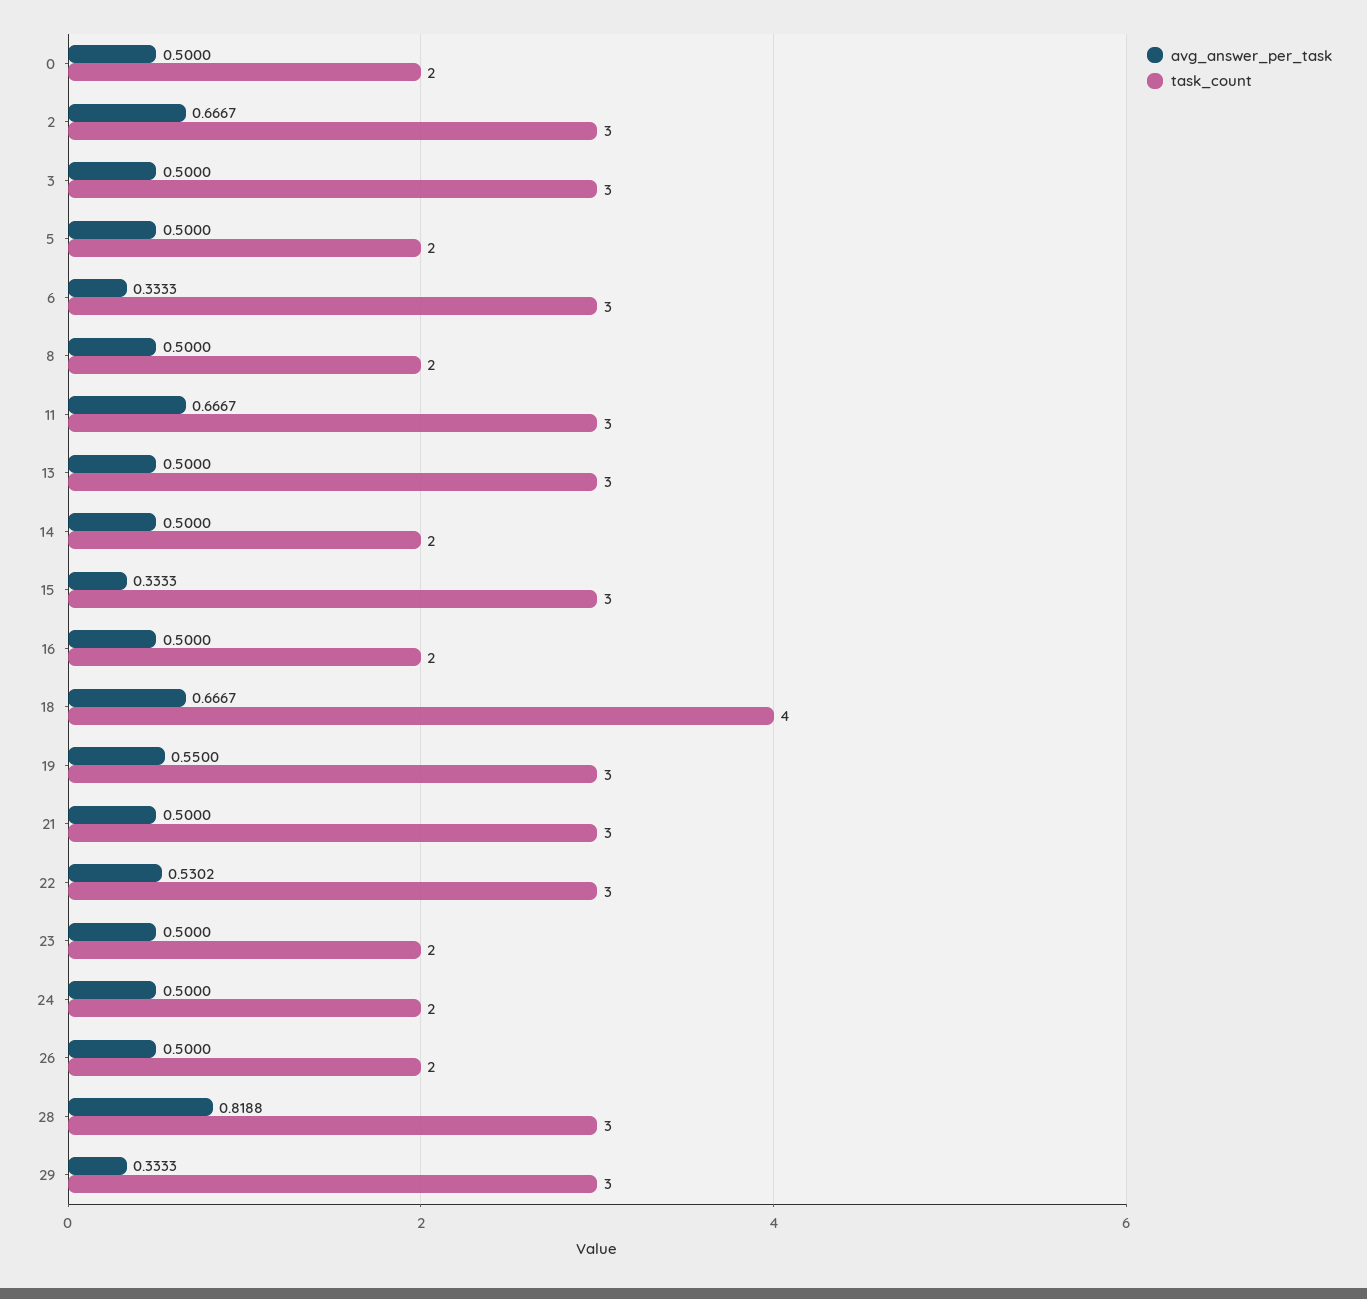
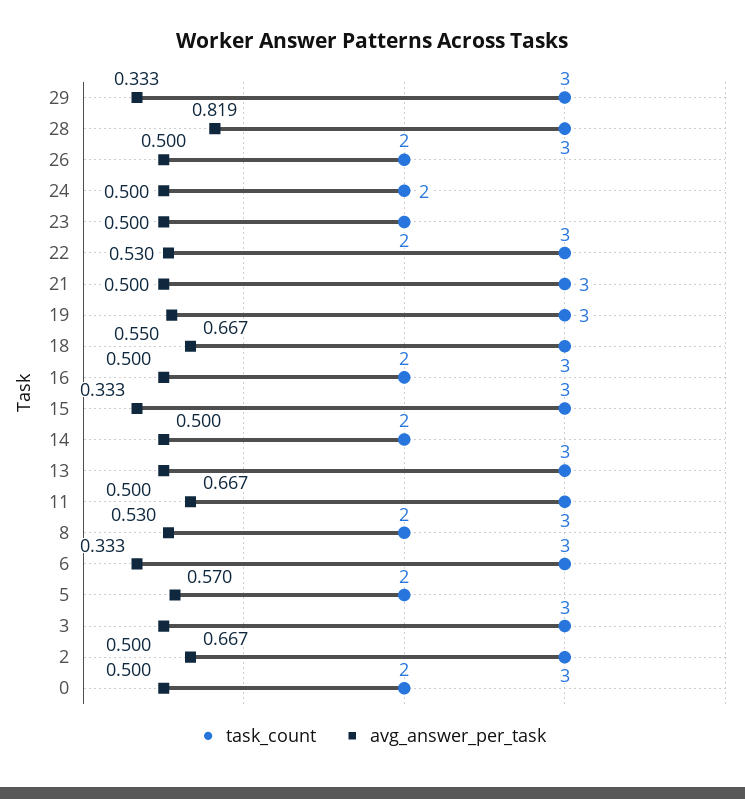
  {
    "avg_answer_per_task": {
      "0": 0.5,
      "2": 0.6667,
      "3": 0.5,
-     "5": 0.5,
+     "5": 0.57,
      "6": 0.3333,
-     "8": 0.5,
+     "8": 0.53,
      "11": 0.6667,
      "13": 0.5,
      "14": 0.5,
      "15": 0.3333,
      "16": 0.5,
      "18": 0.6667,
      "19": 0.55,
      "21": 0.5,
      "22": 0.5302,
      "23": 0.5,
      "24": 0.5,
      "26": 0.5,
      "28": 0.8188,
      "29": 0.3333
    },
    "task_count": {
      "0": 2,
      "2": 3,
      "3": 3,
      "5": 2,
      "6": 3,
      "8": 2,
      "11": 3,
      "13": 3,
      "14": 2,
      "15": 3,
      "16": 2,
-     "18": 4,
+     "18": 3,
      "19": 3,
      "21": 3,
      "22": 3,
      "23": 2,
      "24": 2,
      "26": 2,
      "28": 3,
      "29": 3
    }
  }

